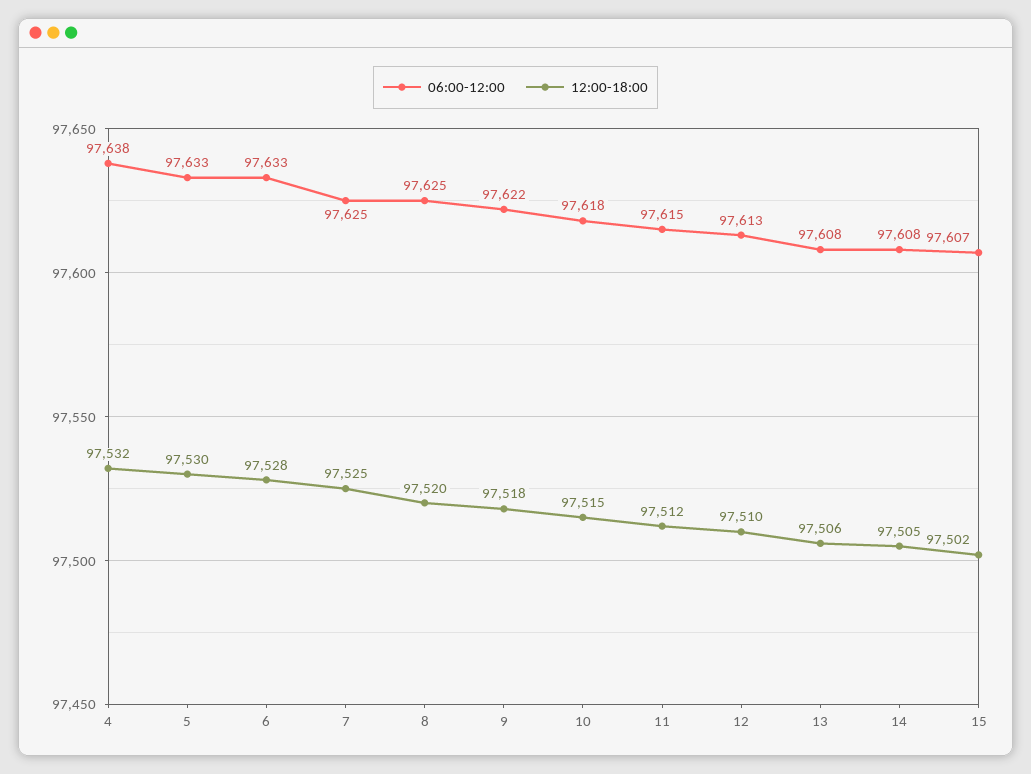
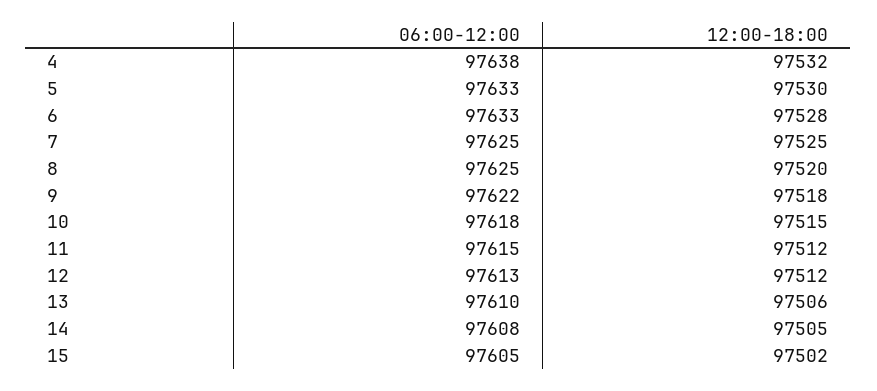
  {
    "06:00-12:00": {
      "4": 97638,
      "5": 97633,
      "6": 97633,
      "7": 97625,
      "8": 97625,
      "9": 97622,
      "10": 97618,
      "11": 97615,
      "12": 97613,
-     "13": 97608,
+     "13": 97610,
      "14": 97608,
-     "15": 97607
+     "15": 97605
    },
    "12:00-18:00": {
      "4": 97532,
      "5": 97530,
      "6": 97528,
      "7": 97525,
      "8": 97520,
      "9": 97518,
      "10": 97515,
      "11": 97512,
-     "12": 97510,
+     "12": 97512,
      "13": 97506,
      "14": 97505,
      "15": 97502
    }
  }

